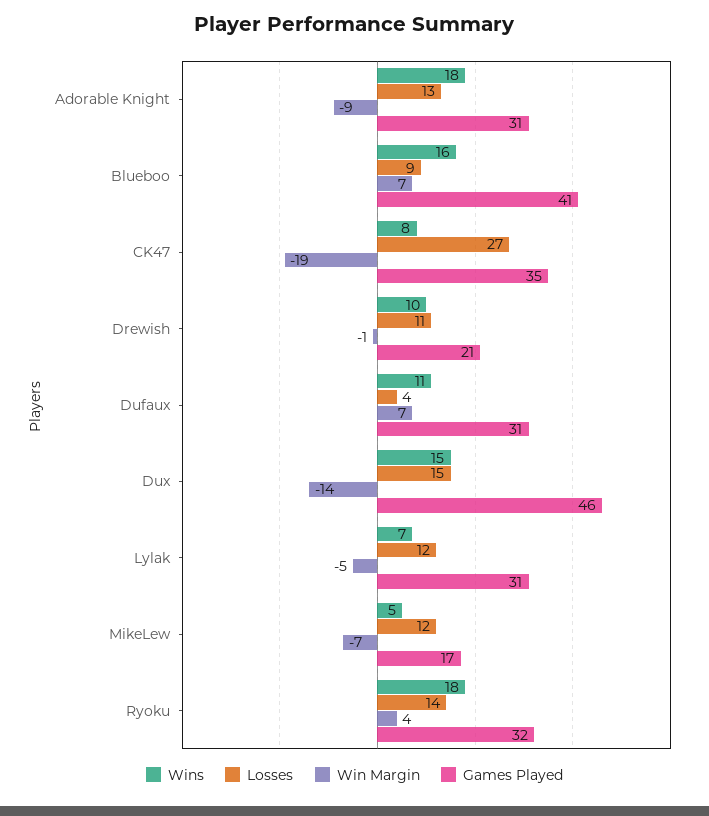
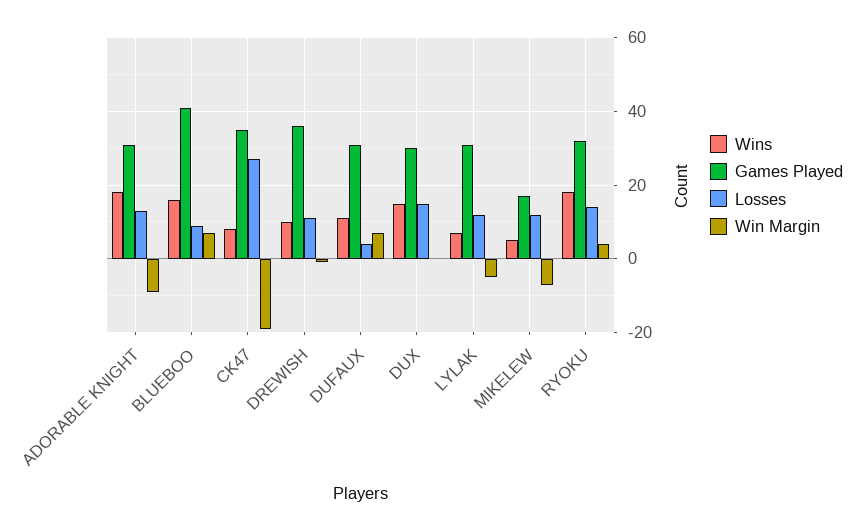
  {
    "Wins": {
      "Adorable Knight": 18,
      "Blueboo": 16,
      "CK47": 8,
      "Drewish": 10,
      "Dufaux": 11,
      "Dux": 15,
      "Lylak": 7,
      "MikeLew": 5,
      "Ryoku": 18
    },
    "Losses": {
      "Adorable Knight": 13,
      "Blueboo": 9,
      "CK47": 27,
      "Drewish": 11,
      "Dufaux": 4,
      "Dux": 15,
      "Lylak": 12,
      "MikeLew": 12,
      "Ryoku": 14
    },
    "Win Margin": {
      "Adorable Knight": -9,
      "Blueboo": 7,
      "CK47": -19,
      "Drewish": -1,
      "Dufaux": 7,
-     "Dux": -14,
+     "Dux": 0,
      "Lylak": -5,
      "MikeLew": -7,
      "Ryoku": 4
    },
    "Games Played": {
      "Adorable Knight": 31,
      "Blueboo": 41,
      "CK47": 35,
-     "Drewish": 21,
+     "Drewish": 35,
      "Dufaux": 31,
-     "Dux": 46,
+     "Dux": 30,
      "Lylak": 31,
      "MikeLew": 17,
      "Ryoku": 32
    }
  }

